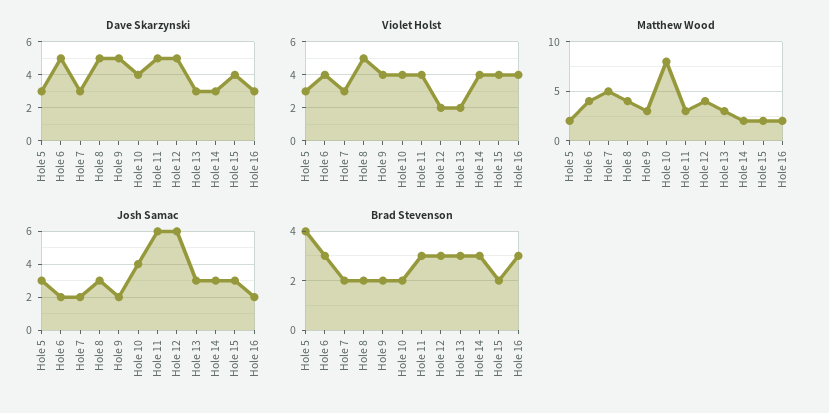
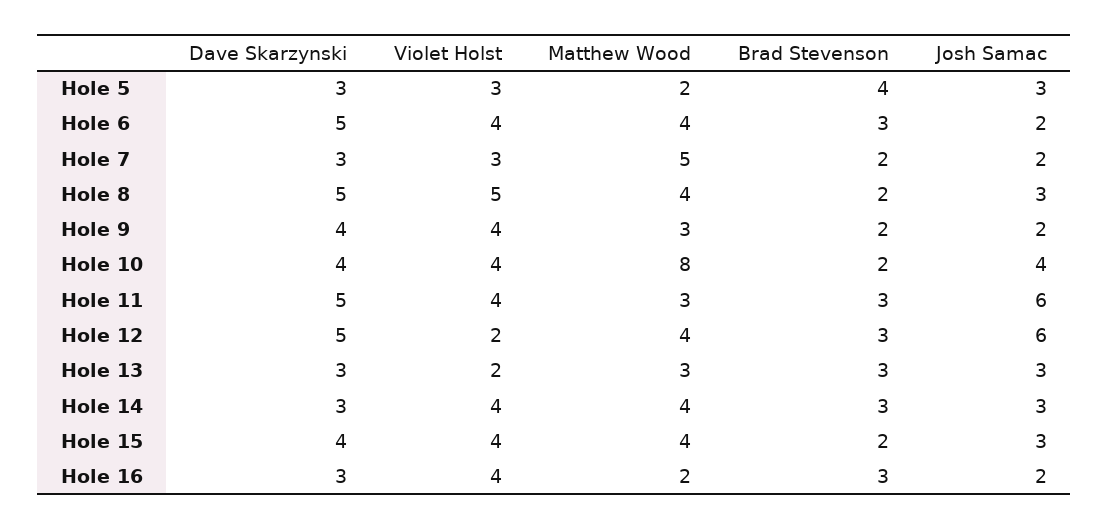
  {
    "Dave Skarzynski": {
      "Hole 5": 3,
      "Hole 6": 5,
      "Hole 7": 3,
      "Hole 8": 5,
-     "Hole 9": 5,
+     "Hole 9": 4,
      "Hole 10": 4,
      "Hole 11": 5,
      "Hole 12": 5,
      "Hole 13": 3,
      "Hole 14": 3,
      "Hole 15": 4,
      "Hole 16": 3
    },
    "Violet Holst": {
      "Hole 5": 3,
      "Hole 6": 4,
      "Hole 7": 3,
      "Hole 8": 5,
      "Hole 9": 4,
      "Hole 10": 4,
      "Hole 11": 4,
      "Hole 12": 2,
      "Hole 13": 2,
      "Hole 14": 4,
      "Hole 15": 4,
      "Hole 16": 4
    },
    "Matthew Wood": {
      "Hole 5": 2,
      "Hole 6": 4,
      "Hole 7": 5,
      "Hole 8": 4,
      "Hole 9": 3,
      "Hole 10": 8,
      "Hole 11": 3,
      "Hole 12": 4,
      "Hole 13": 3,
-     "Hole 14": 2,
+     "Hole 14": 4,
-     "Hole 15": 2,
+     "Hole 15": 4,
      "Hole 16": 2
    },
    "Josh Samac": {
      "Hole 5": 3,
      "Hole 6": 2,
      "Hole 7": 2,
      "Hole 8": 3,
      "Hole 9": 2,
      "Hole 10": 4,
      "Hole 11": 6,
      "Hole 12": 6,
      "Hole 13": 3,
      "Hole 14": 3,
      "Hole 15": 3,
      "Hole 16": 2
    },
    "Brad Stevenson": {
      "Hole 5": 4,
      "Hole 6": 3,
      "Hole 7": 2,
      "Hole 8": 2,
      "Hole 9": 2,
      "Hole 10": 2,
      "Hole 11": 3,
      "Hole 12": 3,
      "Hole 13": 3,
      "Hole 14": 3,
      "Hole 15": 2,
      "Hole 16": 3
    }
  }

